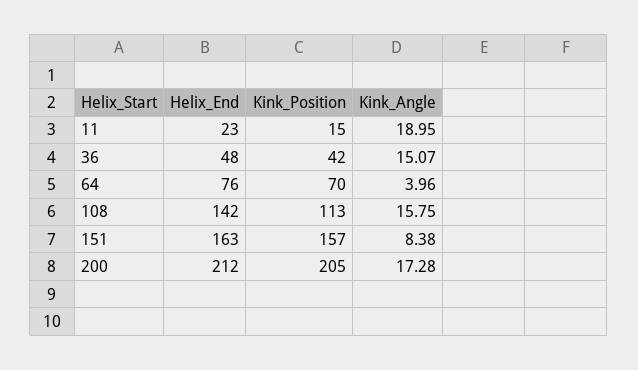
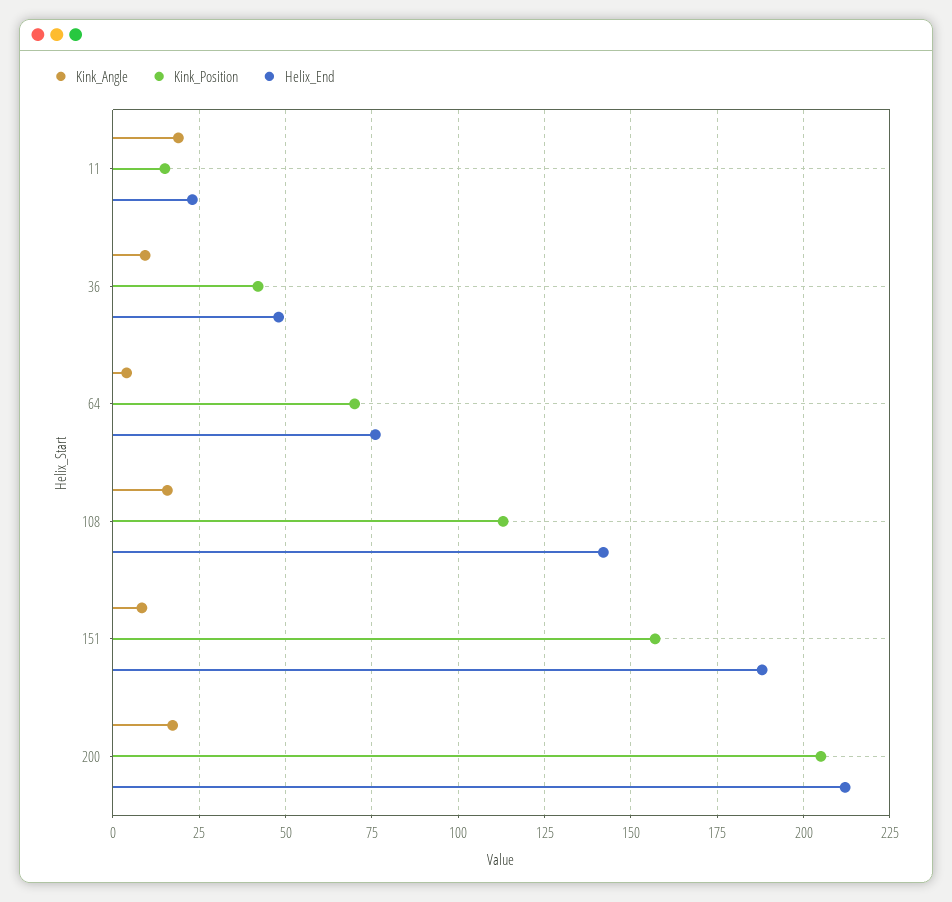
  {
    "Helix_End": {
      "11": 23,
      "36": 48,
      "64": 76,
      "108": 142,
-     "151": 163,
+     "151": 187.5,
      "200": 212
    },
    "Kink_Position": {
      "11": 15,
      "36": 42,
      "64": 70,
      "108": 113,
      "151": 157,
      "200": 205
    },
    "Kink_Angle": {
      "11": 18.95,
-     "36": 15.07,
+     "36": 10,
      "64": 3.96,
      "108": 15.75,
      "151": 8.38,
      "200": 17.28
    }
  }

